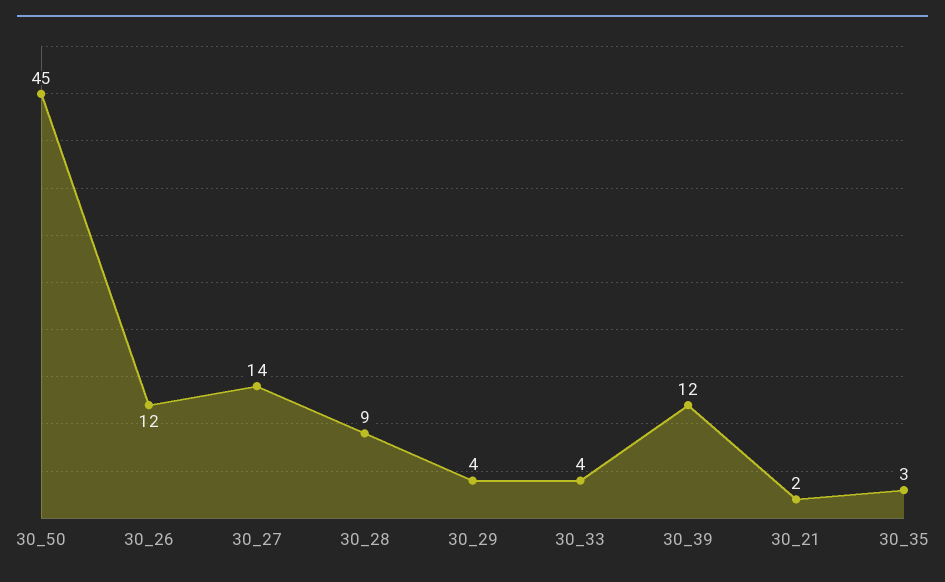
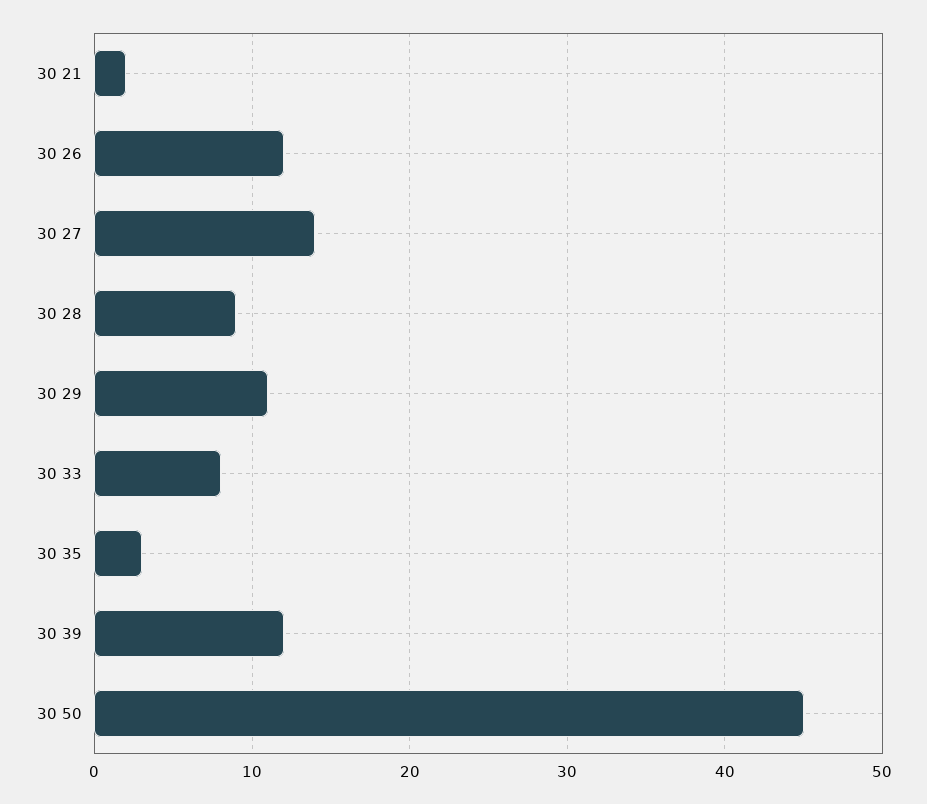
  {
    "30_50": 45,
    "30_26": 12,
    "30_27": 14,
    "30_28": 9,
-   "30_29": 4,
+   "30_29": 11,
-   "30_33": 4,
+   "30_33": 8,
    "30_39": 12,
    "30_21": 2,
    "30_35": 3
  }

